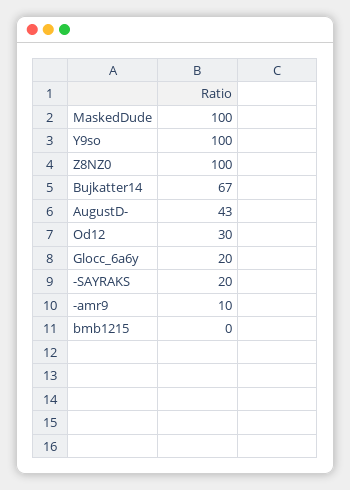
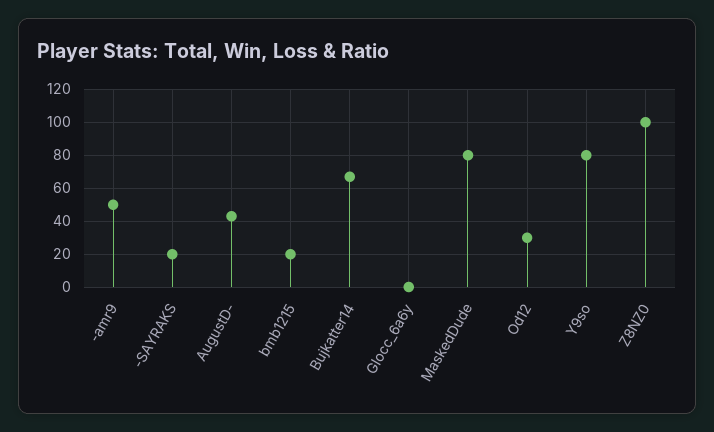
  {
-   "MaskedDude": 100,
+   "MaskedDude": 80,
-   "Y9so": 100,
+   "Y9so": 80,
    "Z8NZ0": 100,
    "Bujkatter14": 67,
    "AugustD-": 43,
    "Od12": 30,
-   "Glocc_6a6y": 20,
+   "Glocc_6a6y": 0,
    "-SAYRAKS": 20,
-   "-amr9": 10,
+   "-amr9": 50,
-   "bmb1215": 0
+   "bmb1215": 20
  }

